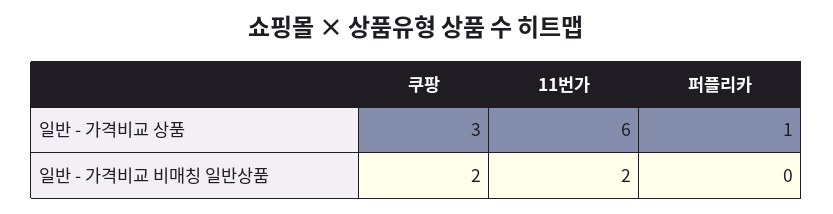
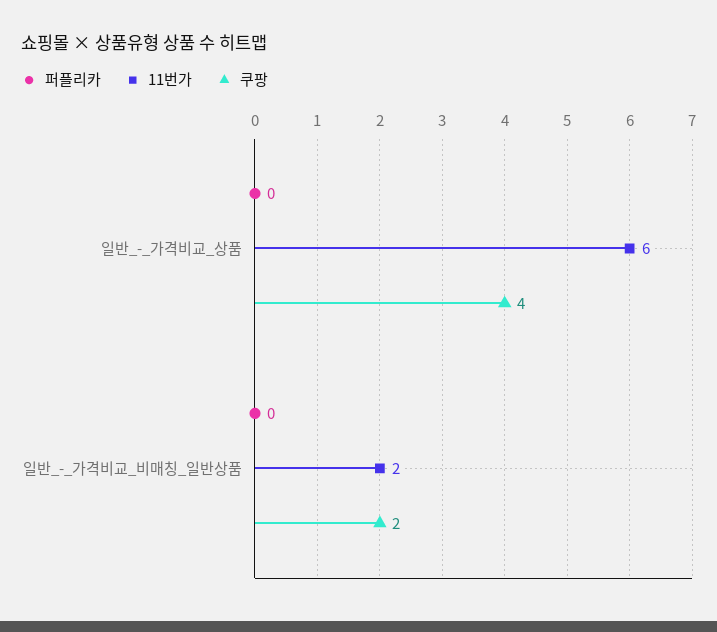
  {
    "쿠팡": {
-     "일반 - 가격비교 상품": 3,
+     "일반 - 가격비교 상품": 4,
      "일반 - 가격비교 비매칭 일반상품": 2
    },
    "11번가": {
      "일반 - 가격비교 상품": 6,
      "일반 - 가격비교 비매칭 일반상품": 2
    },
    "퍼플리카": {
-     "일반 - 가격비교 상품": 1,
+     "일반 - 가격비교 상품": 0,
      "일반 - 가격비교 비매칭 일반상품": 0
    }
  }

